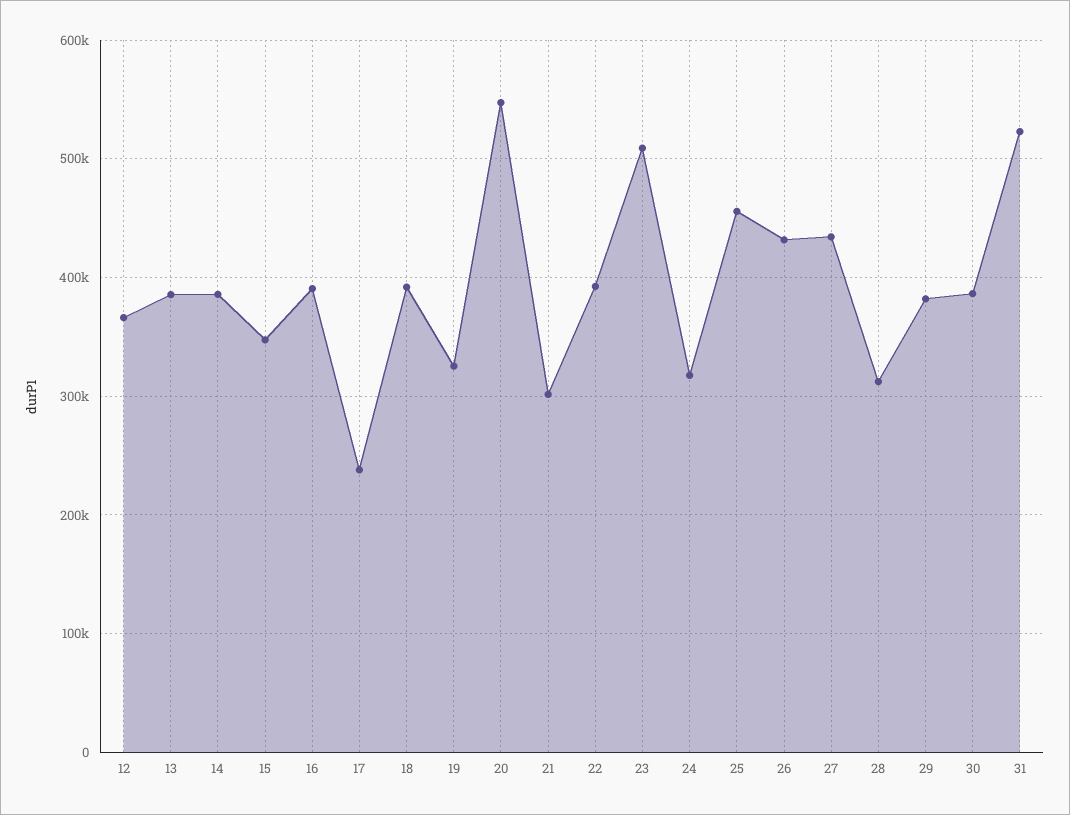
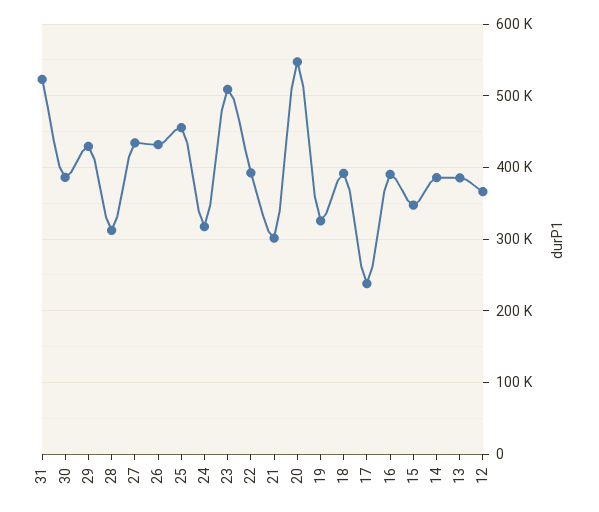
  {
    "12": 370000,
    "13": 390000,
    "14": 390000,
    "15": 350000,
    "16": 390000,
    "17": 240000,
    "18": 390000,
    "19": 330000,
    "20": 550000,
    "21": 300000,
    "22": 390000,
    "23": 510000,
    "24": 320000,
    "25": 460000,
    "26": 430000,
    "27": 430000,
    "28": 310000,
-   "29": 380000,
+   "29": 430000,
    "30": 390000,
    "31": 520000
  }

